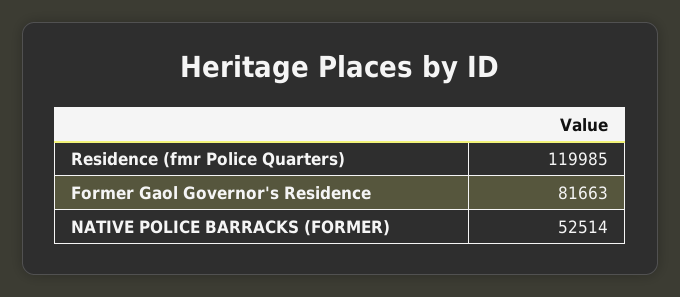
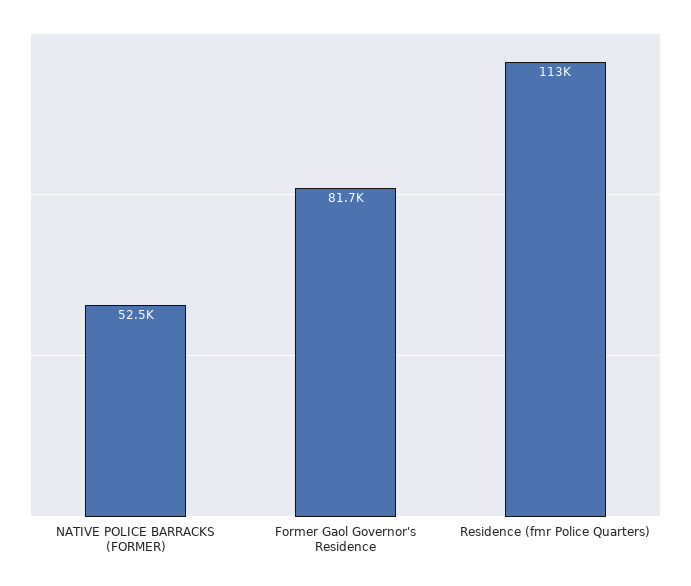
  {
-   "Residence (fmr Police Quarters)": 119985,
+   "Residence (fmr Police Quarters)": 113000,
    "Former Gaol Governor's Residence": 81663,
    "NATIVE POLICE BARRACKS (FORMER)": 52514
  }

